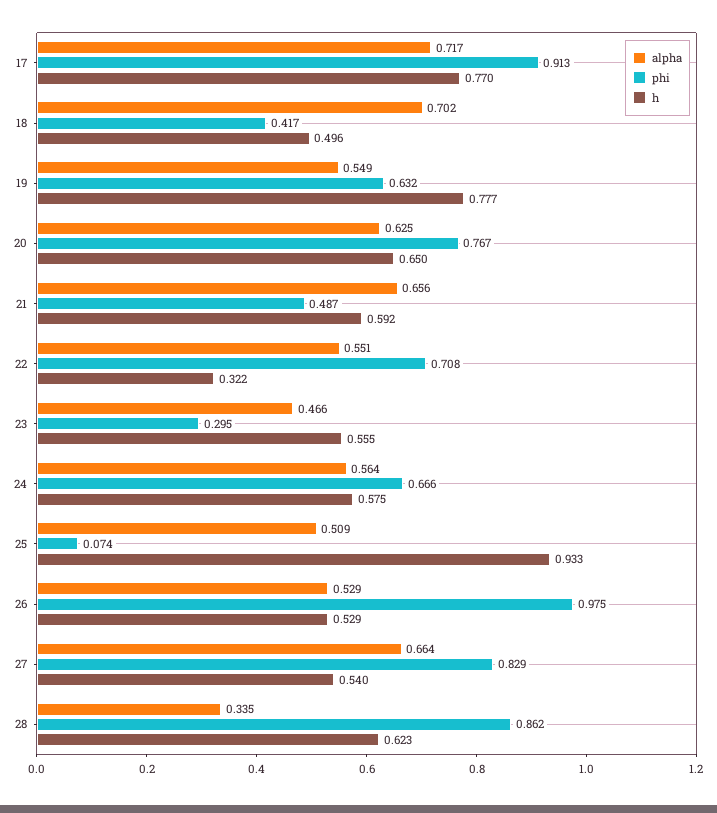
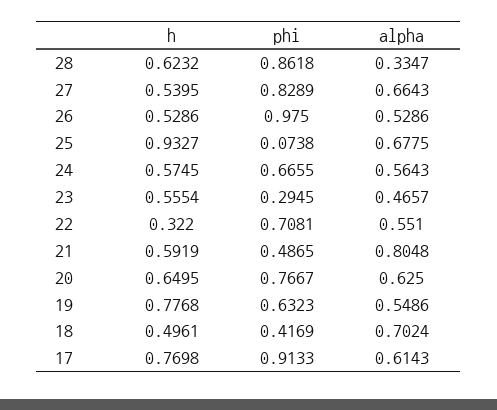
  {
    "alpha": {
-     "17": 0.717,
+     "17": 0.6143,
      "18": 0.7024,
      "19": 0.5486,
      "20": 0.625,
-     "21": 0.656,
+     "21": 0.8048,
      "22": 0.551,
      "23": 0.4657,
      "24": 0.5643,
-     "25": 0.509,
+     "25": 0.6775,
      "26": 0.5286,
      "27": 0.6643,
      "28": 0.3347
    },
    "phi": {
      "17": 0.9133,
      "18": 0.4169,
      "19": 0.6323,
      "20": 0.7667,
      "21": 0.4865,
      "22": 0.7081,
      "23": 0.2945,
      "24": 0.6655,
      "25": 0.0738,
      "26": 0.975,
      "27": 0.8289,
      "28": 0.8618
    },
    "h": {
      "17": 0.7698,
      "18": 0.4961,
      "19": 0.7768,
      "20": 0.6495,
      "21": 0.5919,
      "22": 0.322,
      "23": 0.5554,
      "24": 0.5745,
      "25": 0.9327,
      "26": 0.5286,
      "27": 0.5395,
      "28": 0.6232
    }
  }

